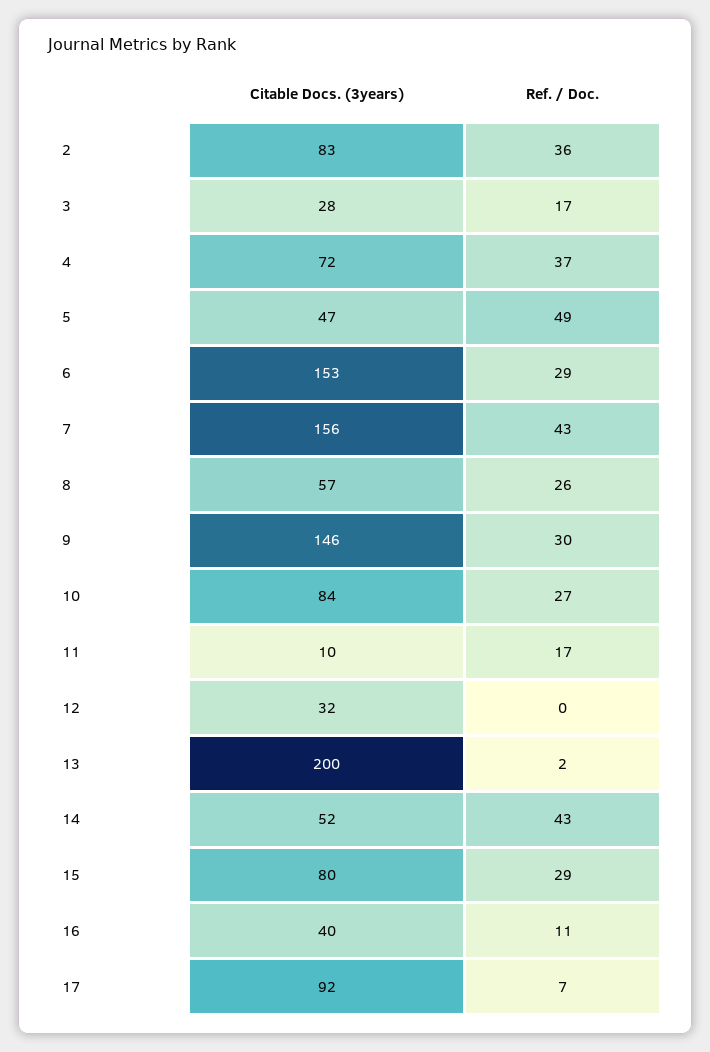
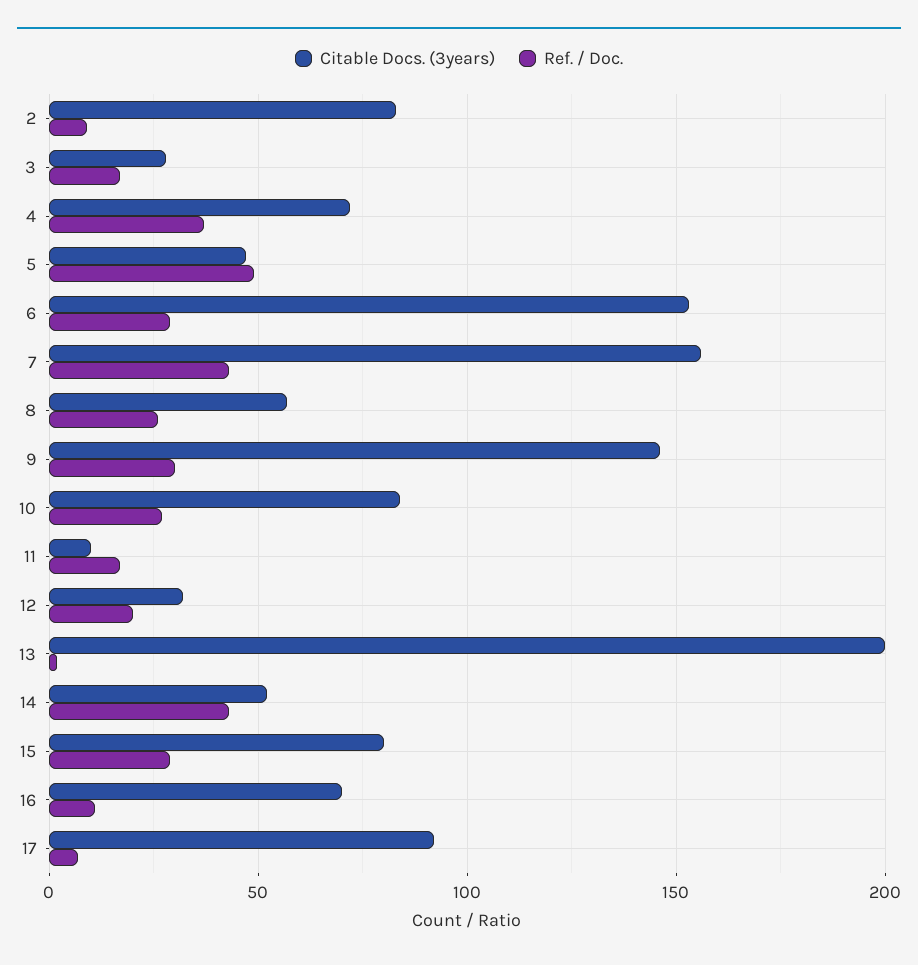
  {
    "Citable Docs. (3years)": {
      "2": 83,
      "3": 28,
      "4": 72,
      "5": 47,
      "6": 153,
      "7": 156,
      "8": 57,
      "9": 146,
      "10": 84,
      "11": 10,
      "12": 32,
      "13": 200,
      "14": 52,
      "15": 80,
-     "16": 40,
+     "16": 70,
      "17": 92
    },
    "Ref. / Doc.": {
-     "2": 36,
+     "2": 10,
      "3": 17,
      "4": 37,
      "5": 49,
      "6": 29,
      "7": 43,
      "8": 26,
      "9": 30,
      "10": 27,
      "11": 17,
-     "12": 0,
+     "12": 20,
      "13": 2,
      "14": 43,
      "15": 29,
      "16": 11,
      "17": 7
    }
  }

